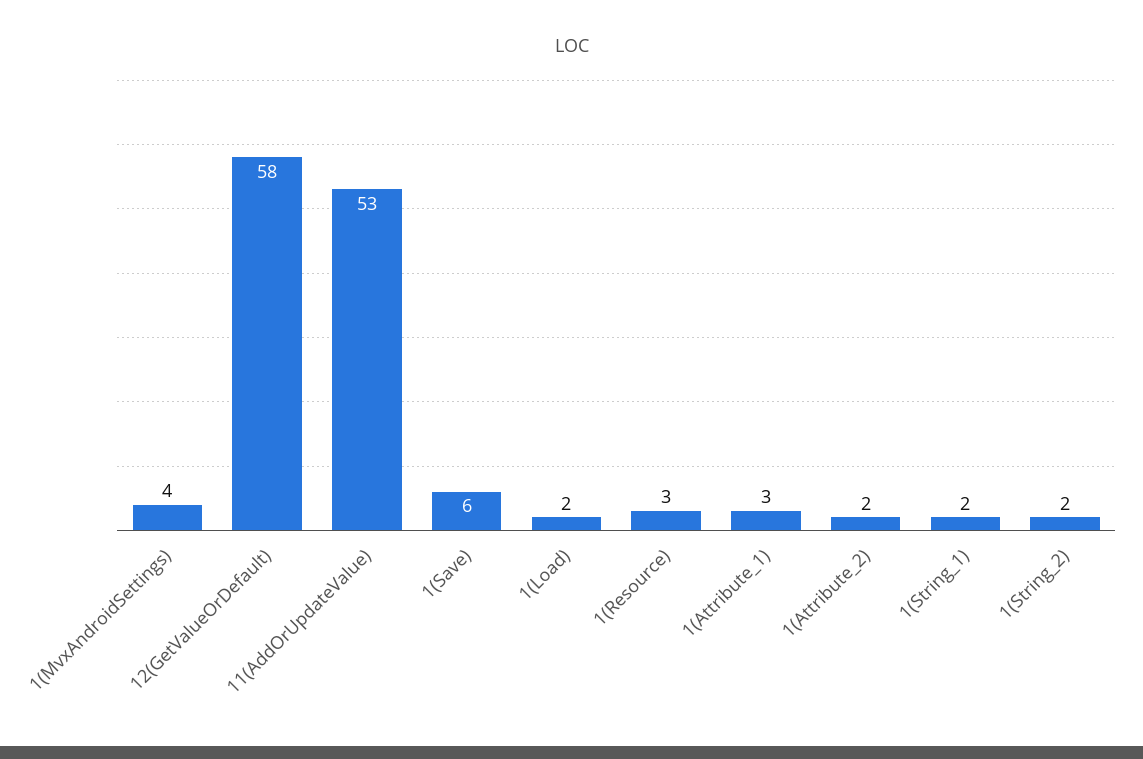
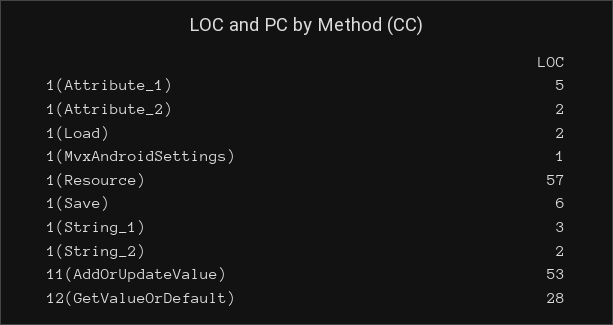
  {
-   "1(MvxAndroidSettings)": 4,
+   "1(MvxAndroidSettings)": 1,
-   "12(GetValueOrDefault)": 58,
+   "12(GetValueOrDefault)": 28,
    "11(AddOrUpdateValue)": 53,
    "1(Save)": 6,
    "1(Load)": 2,
-   "1(Resource)": 3,
+   "1(Resource)": 57,
-   "1(Attribute_1)": 3,
+   "1(Attribute_1)": 5,
    "1(Attribute_2)": 2,
-   "1(String_1)": 2,
+   "1(String_1)": 3,
    "1(String_2)": 2
  }

